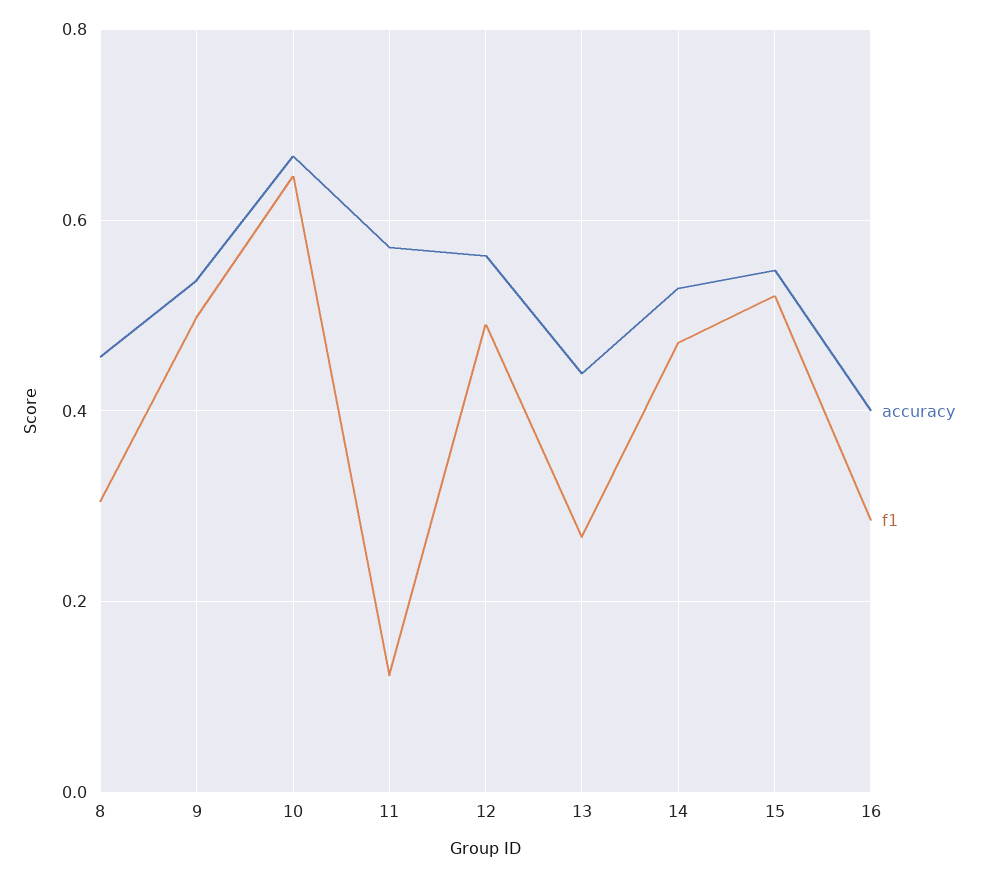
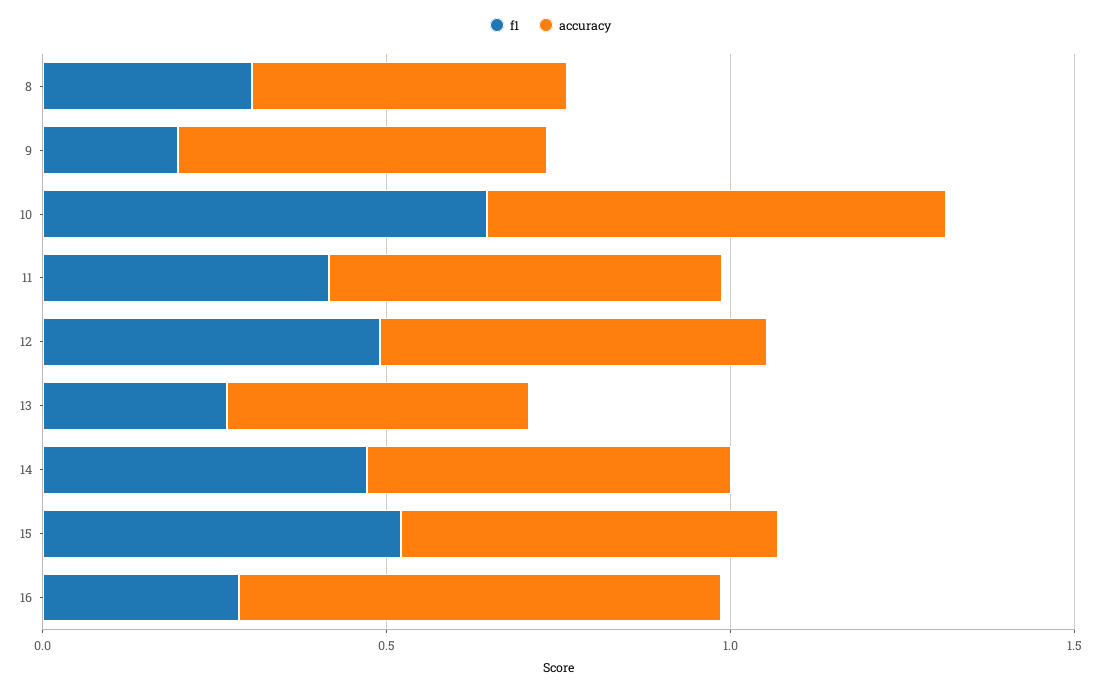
  {
    "accuracy": {
      "8": 0.46,
      "9": 0.54,
      "10": 0.66,
      "11": 0.58,
      "12": 0.56,
      "13": 0.44,
      "14": 0.52,
      "15": 0.54,
-     "16": 0.4
+     "16": 0.7
    },
    "f1": {
      "8": 0.3,
-     "9": 0.5,
+     "9": 0.2,
      "10": 0.64,
-     "11": 0.12,
+     "11": 0.4,
      "12": 0.5,
      "13": 0.26,
      "14": 0.48,
      "15": 0.52,
      "16": 0.28
    }
  }

